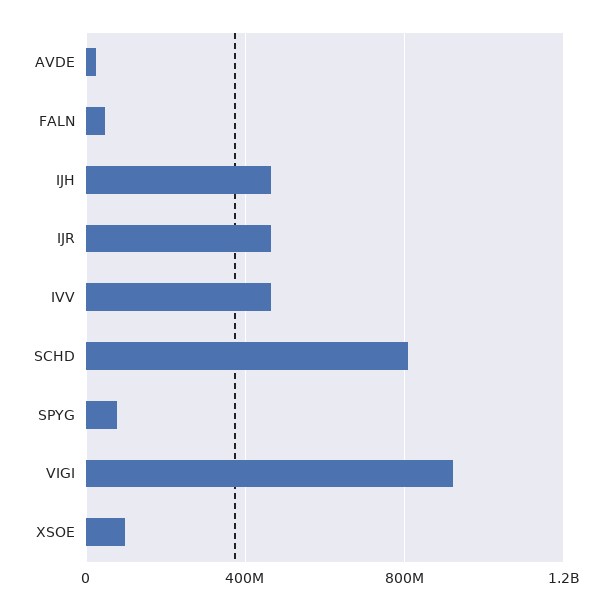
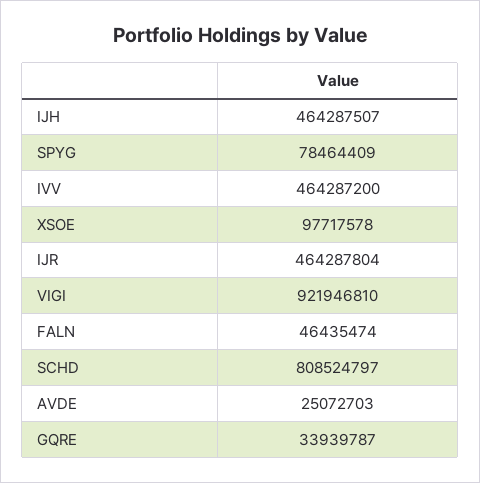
  {
    "AVDE": 25072703,
    "FALN": 46435474,
    "IJH": 464287507,
    "IJR": 464287804,
    "IVV": 464287200,
    "SCHD": 808524797,
    "SPYG": 78464409,
    "VIGI": 921946810,
-   "XSOE": 97717578
+   "XSOE": 97717578,
+   "GQRE": 33939787
  }

